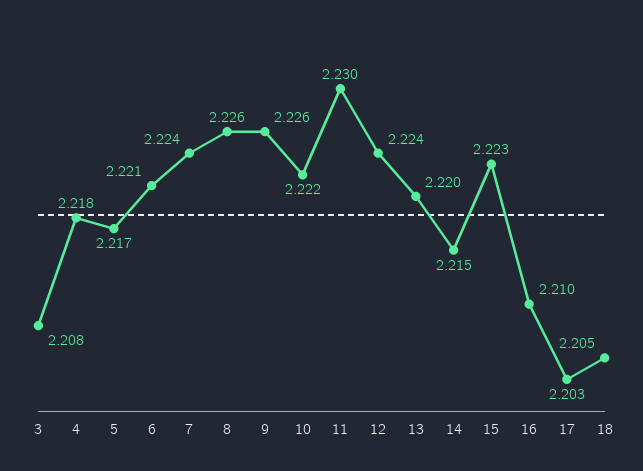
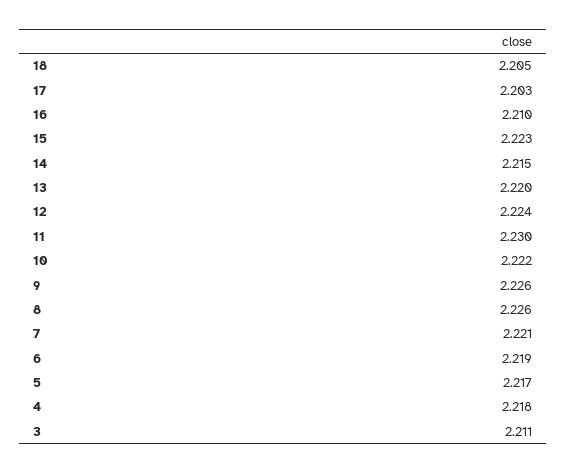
  {
-   "3": 2.208,
+   "3": 2.211,
    "4": 2.218,
    "5": 2.217,
-   "6": 2.221,
+   "6": 2.219,
-   "7": 2.224,
+   "7": 2.221,
    "8": 2.226,
    "9": 2.226,
    "10": 2.222,
    "11": 2.23,
    "12": 2.224,
    "13": 2.22,
    "14": 2.215,
    "15": 2.223,
    "16": 2.21,
    "17": 2.203,
    "18": 2.205
  }

